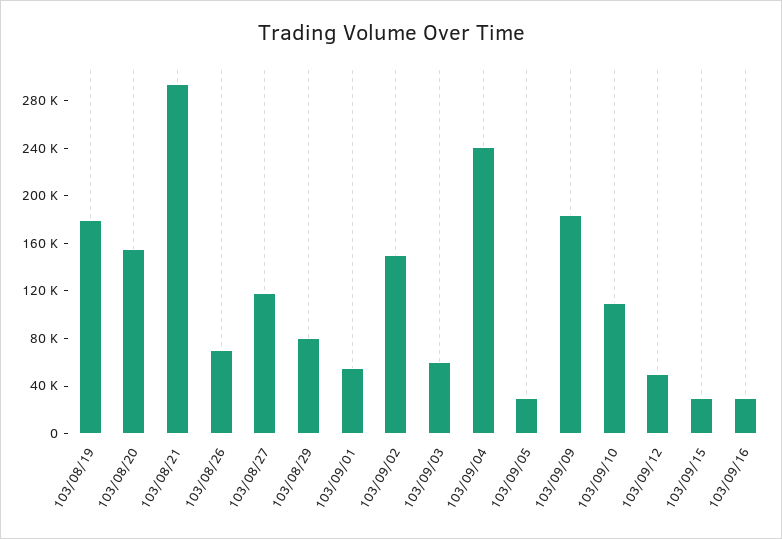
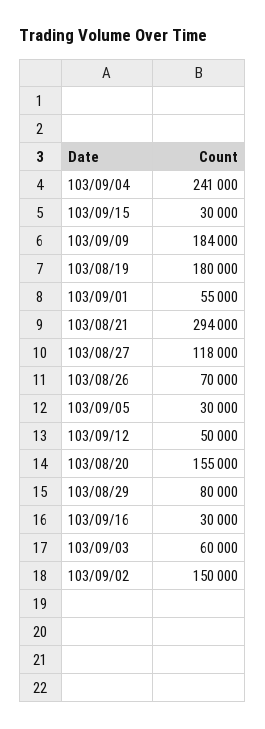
  {
    "103/08/19": 180000,
    "103/08/20": 155000,
    "103/08/21": 294000,
    "103/08/26": 70000,
    "103/08/27": 118000,
    "103/08/29": 80000,
    "103/09/01": 55000,
    "103/09/02": 150000,
    "103/09/03": 60000,
    "103/09/04": 241000,
    "103/09/05": 30000,
    "103/09/09": 184000,
-   "103/09/10": 110000,
    "103/09/12": 50000,
    "103/09/15": 30000,
    "103/09/16": 30000
  }

